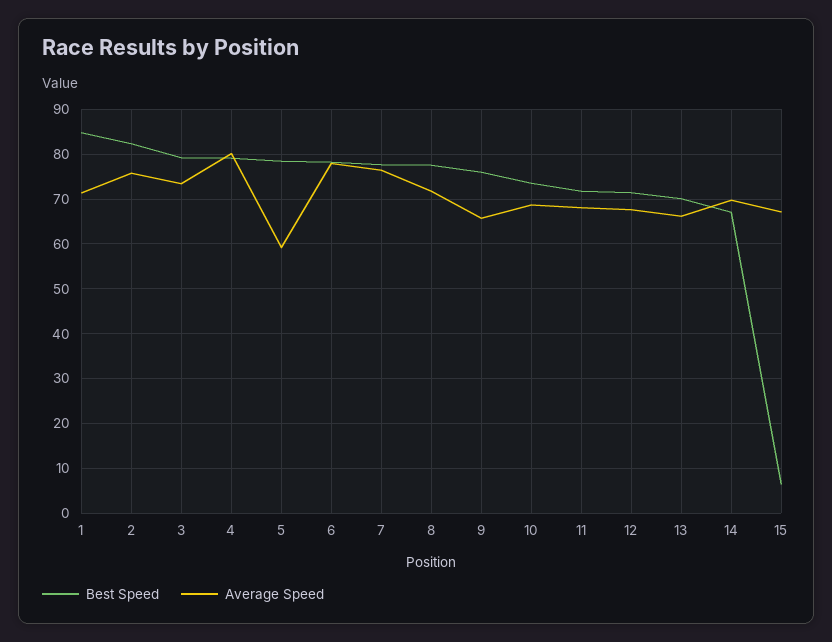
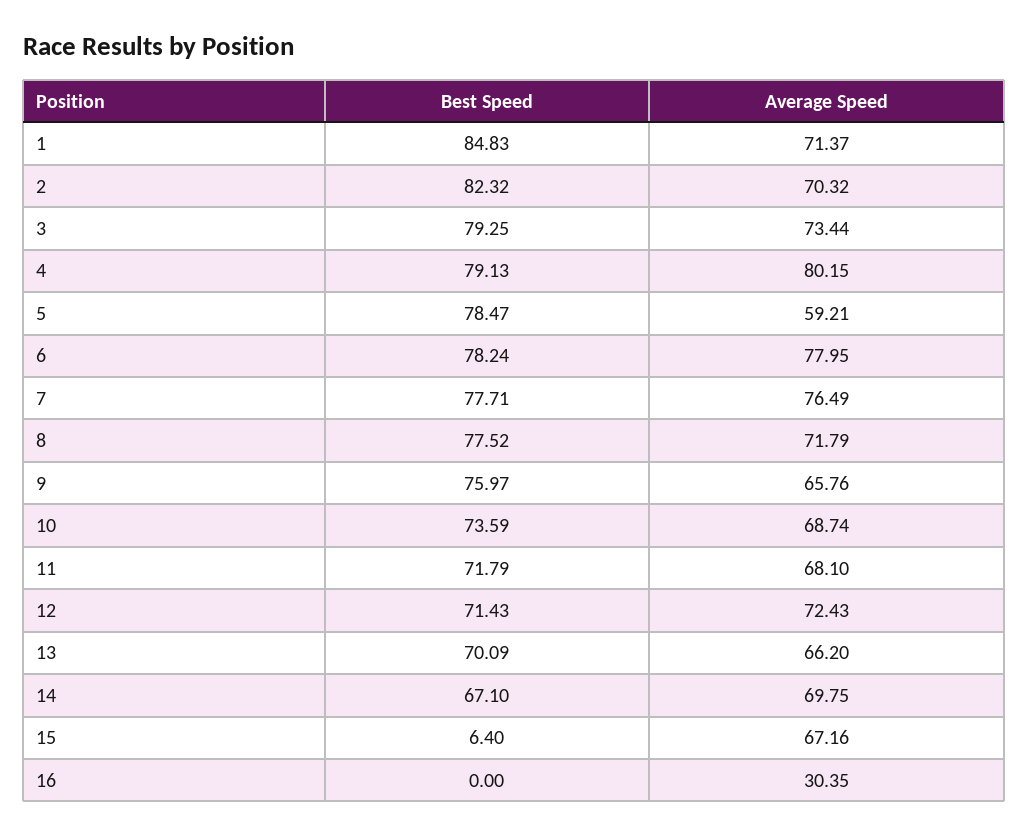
  {
    "Best Speed": {
      "1": 84.83,
      "2": 82.32,
      "3": 79.25,
      "4": 79.13,
      "5": 78.47,
      "6": 78.24,
      "7": 77.71,
      "8": 77.52,
      "9": 75.97,
      "10": 73.59,
      "11": 71.79,
      "12": 71.43,
      "13": 70.09,
      "14": 67.1,
-     "15": 6.4
+     "15": 6.4,
+     "16": 0
    },
    "Average Speed": {
      "1": 71.37,
-     "2": 76,
+     "2": 70.32,
      "3": 73.44,
      "4": 80.15,
      "5": 59.21,
      "6": 77.95,
      "7": 76.49,
      "8": 71.79,
      "9": 65.76,
      "10": 68.74,
      "11": 68.1,
-     "12": 68,
+     "12": 72.43,
      "13": 66.2,
      "14": 69.75,
-     "15": 67.16
+     "15": 67.16,
+     "16": 30.35
    }
  }

